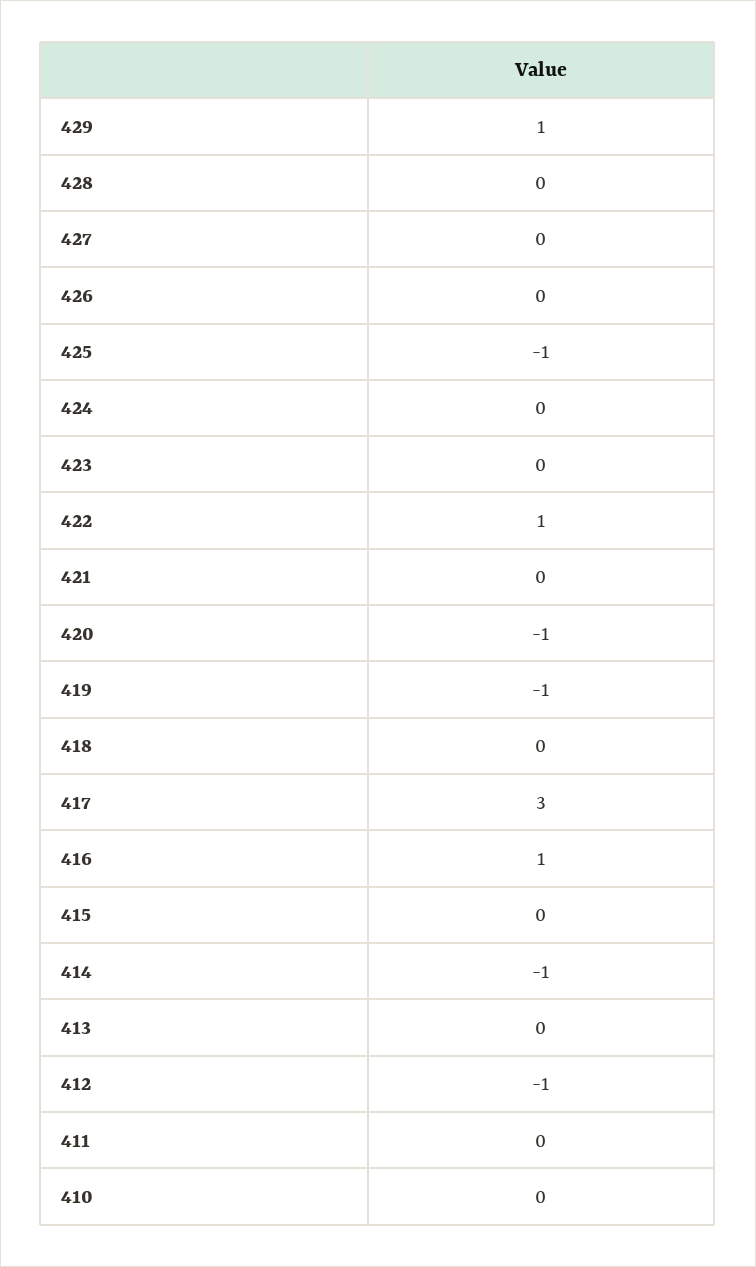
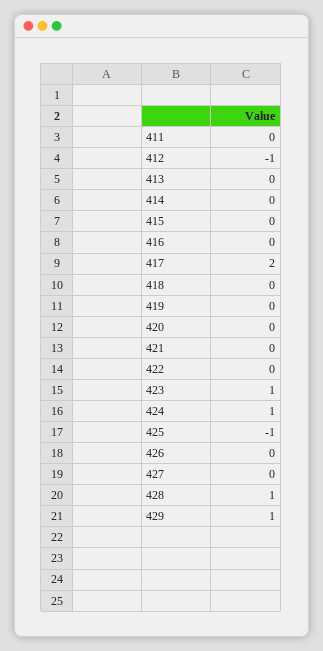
  {
    "429": 1,
-   "428": 0,
+   "428": 1,
    "427": 0,
    "426": 0,
    "425": -1,
-   "424": 0,
+   "424": 1,
-   "423": 0,
+   "423": 1,
-   "422": 1,
+   "422": 0,
    "421": 0,
-   "420": -1,
+   "420": 0,
-   "419": -1,
+   "419": 0,
    "418": 0,
-   "417": 3,
+   "417": 2,
-   "416": 1,
+   "416": 0,
    "415": 0,
-   "414": -1,
+   "414": 0,
    "413": 0,
    "412": -1,
-   "411": 0,
+   "411": 0
-   "410": 0
  }

